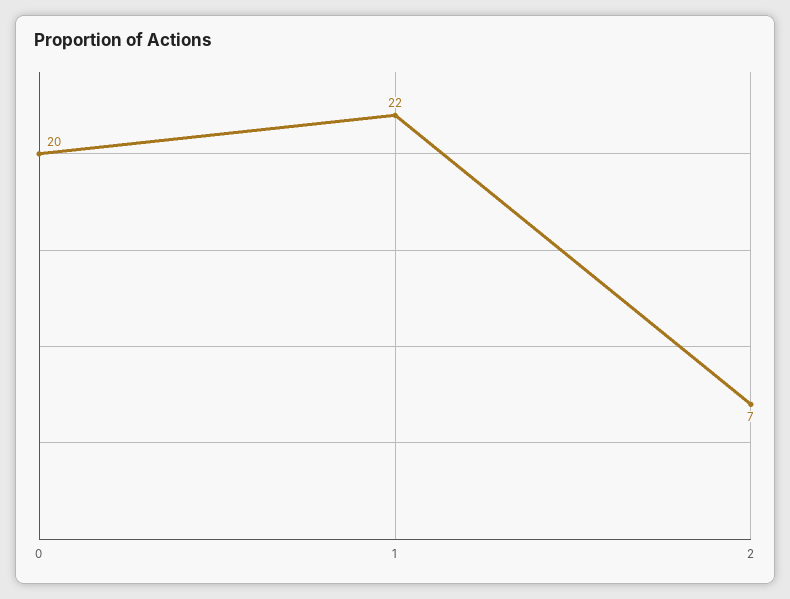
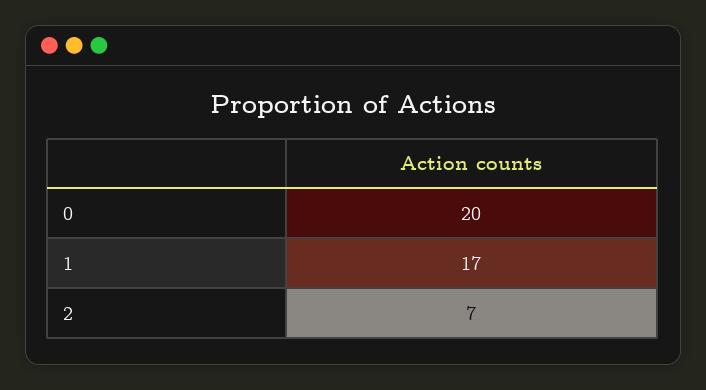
  {
    "0": 20,
-   "1": 22,
+   "1": 17,
    "2": 7
  }

